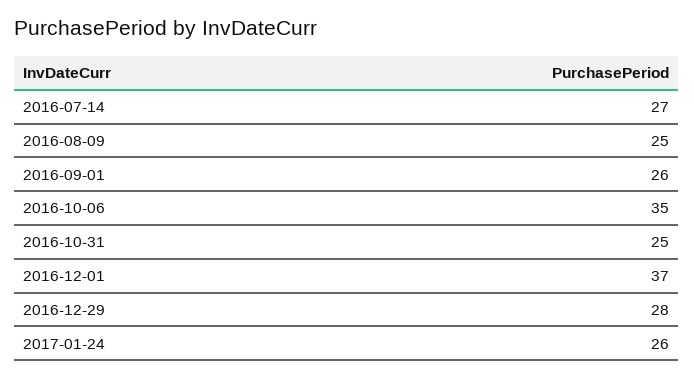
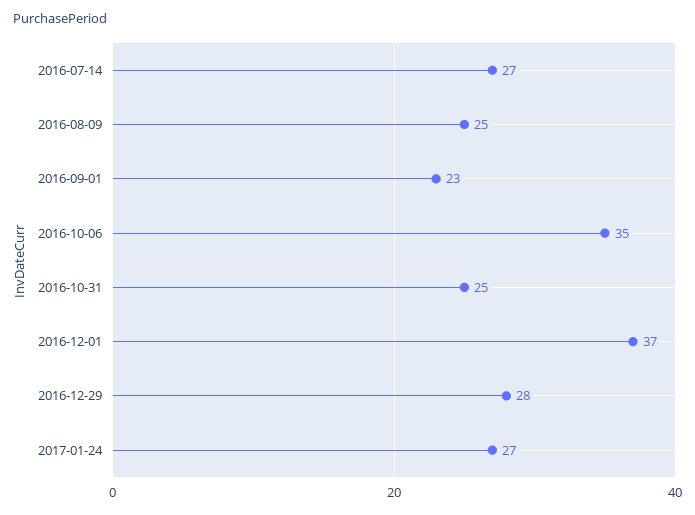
  {
    "2016-07-14": 27,
    "2016-08-09": 25,
-   "2016-09-01": 26,
+   "2016-09-01": 23,
    "2016-10-06": 35,
    "2016-10-31": 25,
    "2016-12-01": 37,
    "2016-12-29": 28,
-   "2017-01-24": 26
+   "2017-01-24": 27
  }

